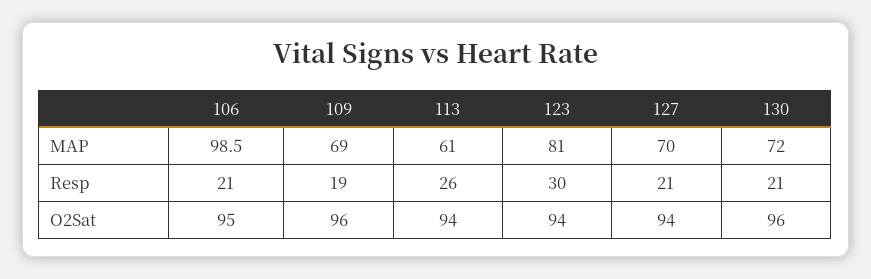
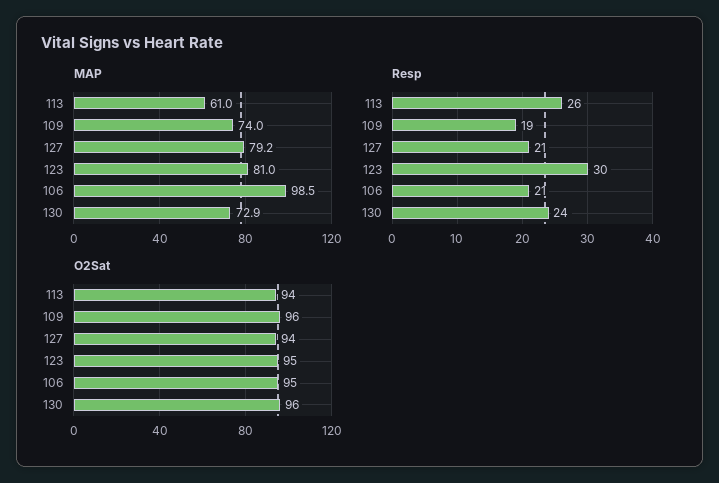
  {
    "MAP": {
      "106": 98.5,
-     "109": 69,
+     "109": 74,
      "113": 61,
      "123": 81,
-     "127": 70,
+     "127": 79.2,
-     "130": 72
+     "130": 72.9
    },
    "Resp": {
      "106": 21,
      "109": 19,
      "113": 26,
      "123": 30,
      "127": 21,
-     "130": 21
+     "130": 24
    },
    "O2Sat": {
      "106": 95,
      "109": 96,
      "113": 94,
-     "123": 94,
+     "123": 95,
      "127": 94,
      "130": 96
    }
  }

